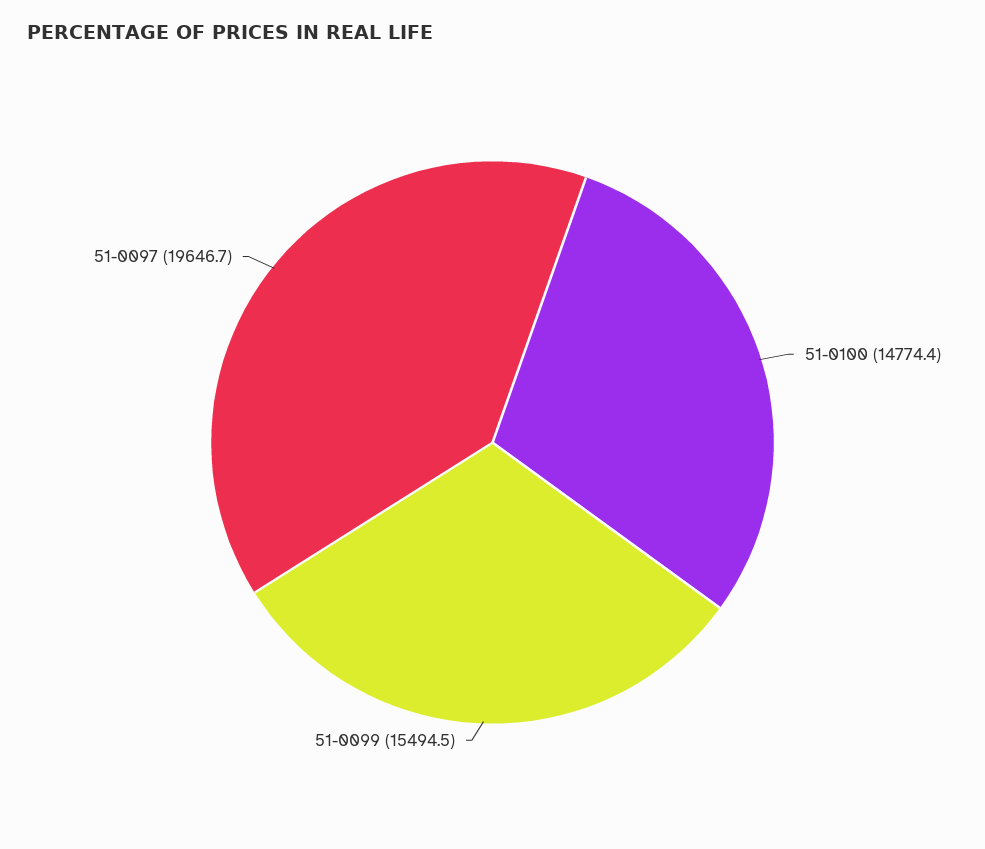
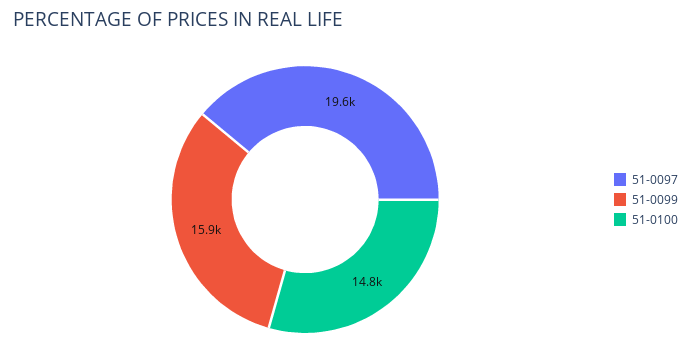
  {
    "51-0100": 14774.4,
-   "51-0099": 15494.5,
+   "51-0099": 15900,
    "51-0097": 19646.7
  }

